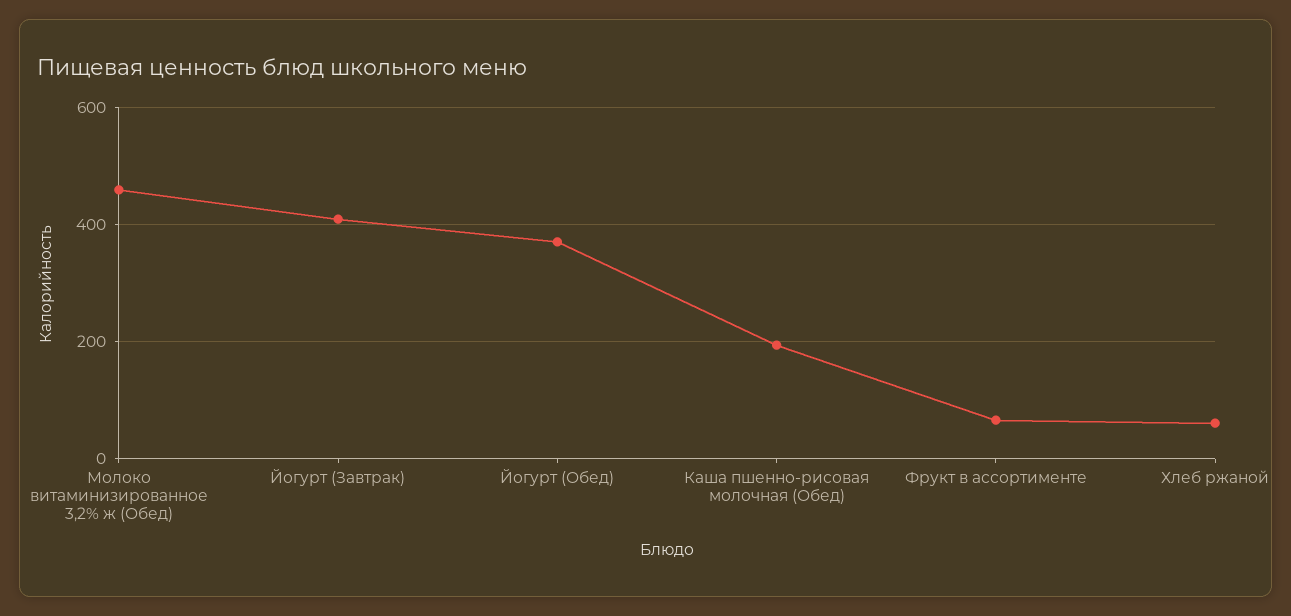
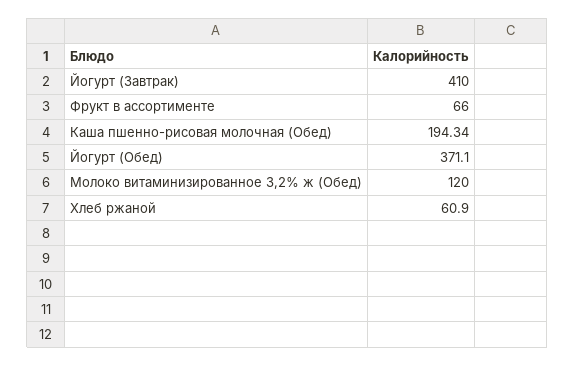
  {
-   "Молоко витаминизированное 3,2% ж (Обед)": 460,
+   "Молоко витаминизированное 3,2% ж (Обед)": 120,
    "Йогурт (Завтрак)": 410,
    "Йогурт (Обед)": 371.1,
    "Каша пшенно-рисовая молочная (Обед)": 194.34,
    "Фрукт в ассортименте": 66,
    "Хлеб ржаной": 60.9
  }

